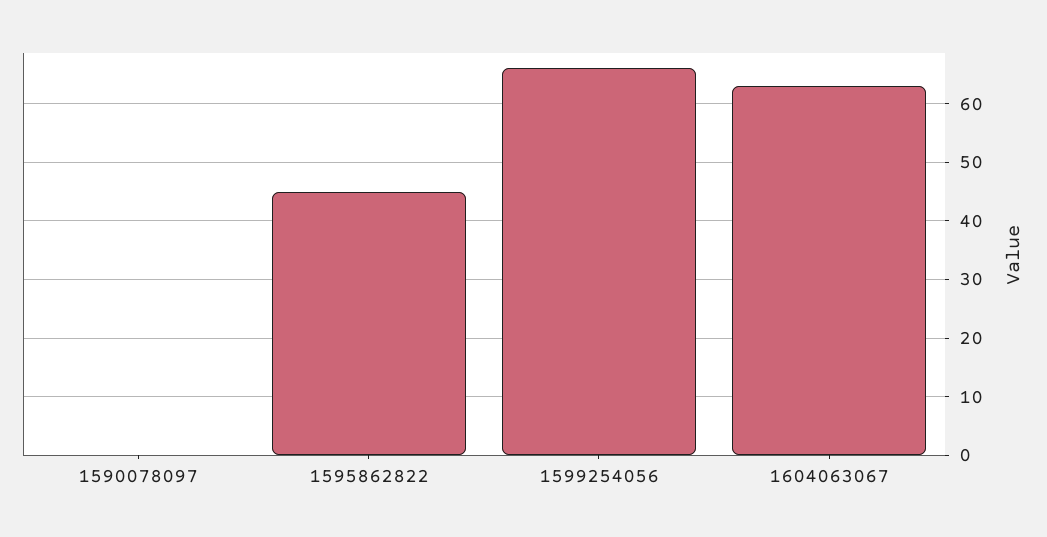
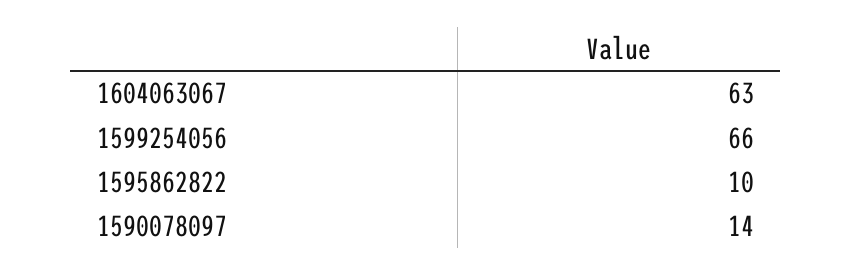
  {
-   "1590078097": 0,
+   "1590078097": 14,
-   "1595862822": 45,
+   "1595862822": 10,
    "1599254056": 66,
    "1604063067": 63
  }

